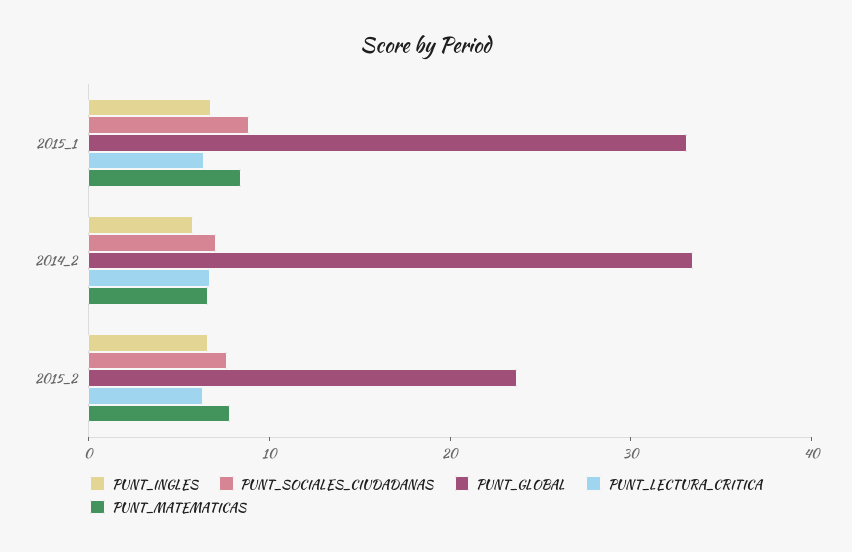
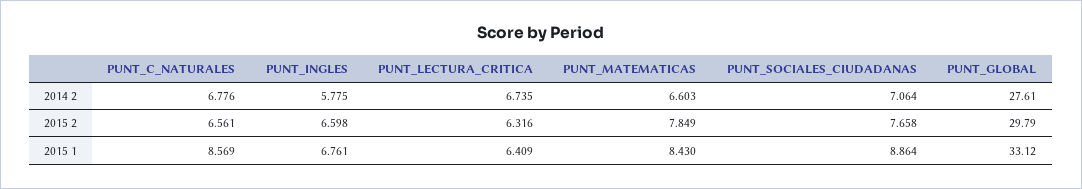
  {
    "PUNT_INGLES": {
      "2015_1": 6.761,
      "2014_2": 5.775,
      "2015_2": 6.598
    },
    "PUNT_SOCIALES_CIUDADANAS": {
      "2015_1": 8.864,
      "2014_2": 7.064,
      "2015_2": 7.658
    },
    "PUNT_GLOBAL": {
      "2015_1": 33.12,
-     "2014_2": 34,
+     "2014_2": 27.61,
-     "2015_2": 24
+     "2015_2": 29.79
    },
    "PUNT_LECTURA_CRITICA": {
      "2015_1": 6.409,
      "2014_2": 6.735,
      "2015_2": 6.316
    },
    "PUNT_MATEMATICAS": {
      "2015_1": 8.43,
      "2014_2": 6.603,
      "2015_2": 7.849
-   }
+   },
+   "PUNT_C_NATURALES": {
+     "2014_2": 6.776,
+     "2015_2": 6.561,
+     "2015_1": 8.569
+   }
  }

